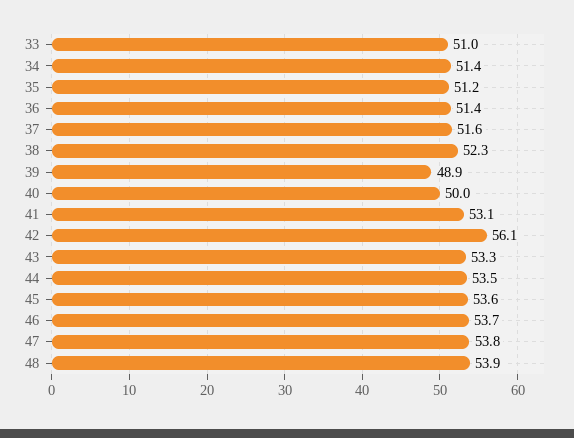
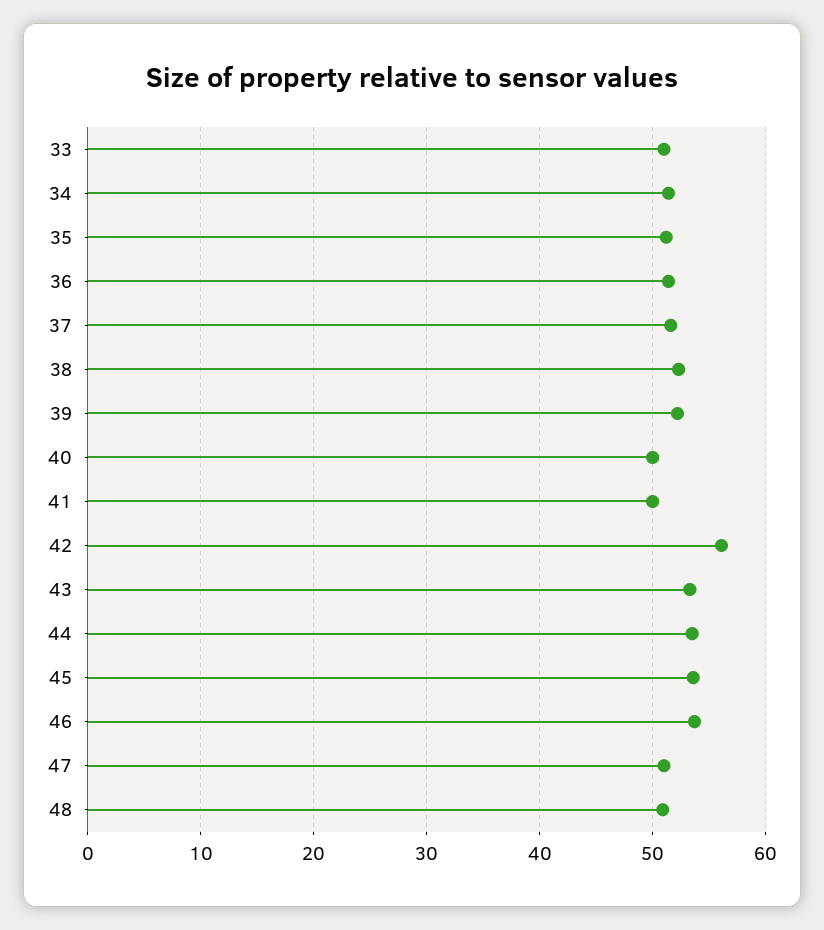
  {
    "33": 51,
    "34": 51.4,
    "35": 51.2,
    "36": 51.4,
    "37": 51.6,
    "38": 52.3,
-   "39": 48.9,
+   "39": 52,
    "40": 50,
-   "41": 53.1,
+   "41": 50,
    "42": 56.1,
    "43": 53.3,
    "44": 53.5,
    "45": 53.6,
    "46": 53.7,
-   "47": 53.8,
+   "47": 51,
-   "48": 53.9
+   "48": 51
  }

